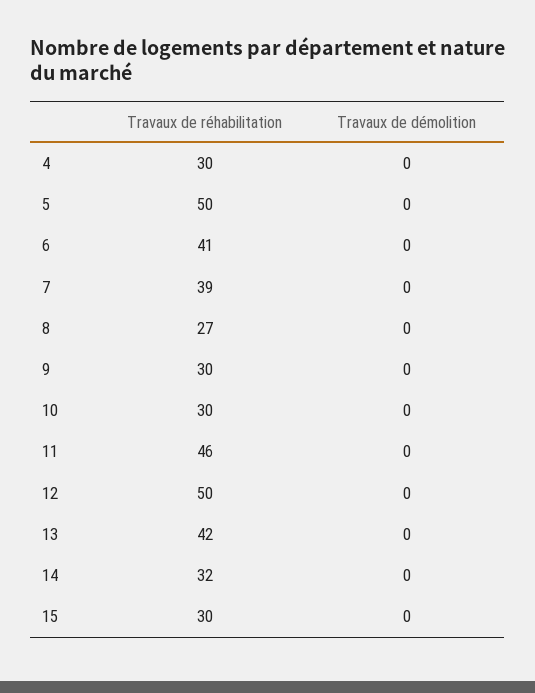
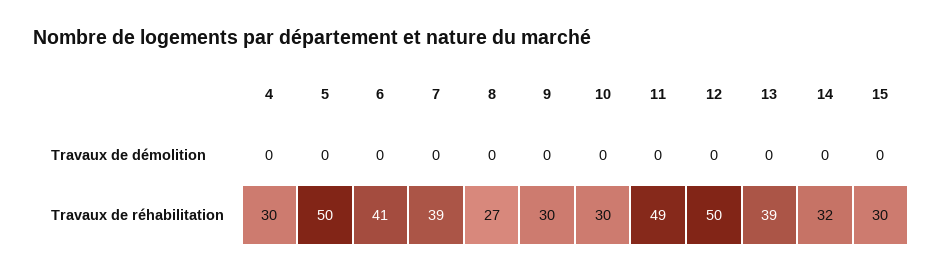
  {
    "Travaux de réhabilitation": {
      "4": 30,
      "5": 50,
      "6": 41,
      "7": 39,
      "8": 27,
      "9": 30,
      "10": 30,
-     "11": 46,
+     "11": 49,
      "12": 50,
-     "13": 42,
+     "13": 39,
      "14": 32,
      "15": 30
    },
    "Travaux de démolition": {
      "4": 0,
      "5": 0,
      "6": 0,
      "7": 0,
      "8": 0,
      "9": 0,
      "10": 0,
      "11": 0,
      "12": 0,
      "13": 0,
      "14": 0,
      "15": 0
    }
  }

